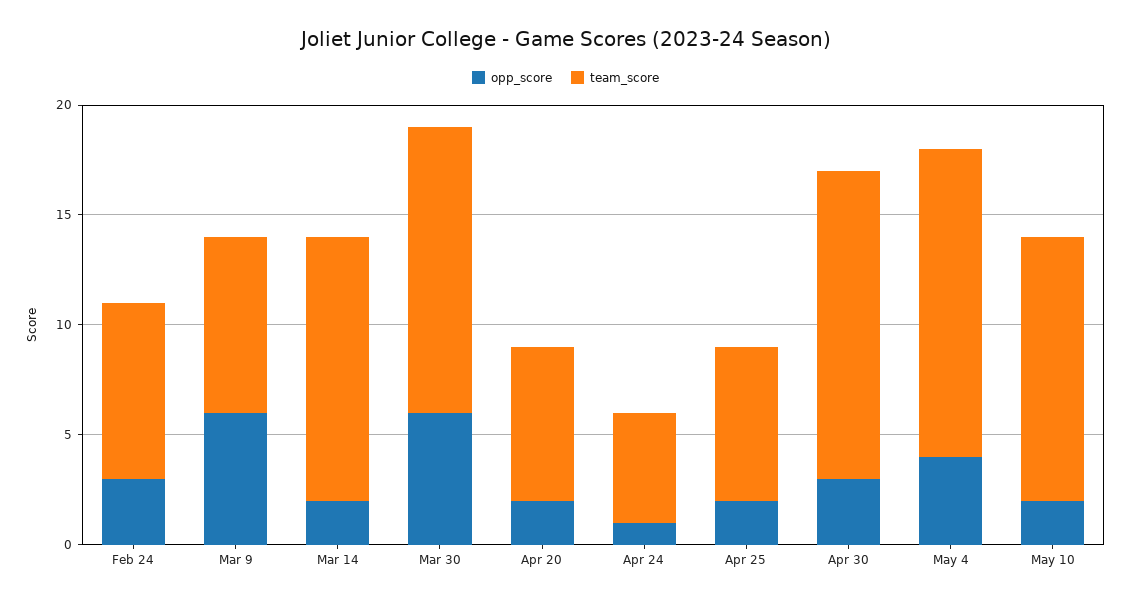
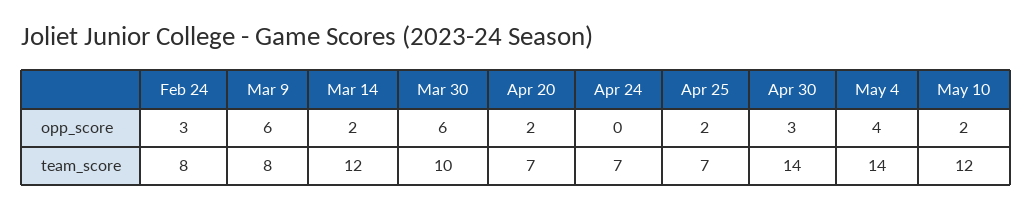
  {
    "opp_score": {
      "Feb 24": 3,
      "Mar 9": 6,
      "Mar 14": 2,
      "Mar 30": 6,
      "Apr 20": 2,
-     "Apr 24": 1,
+     "Apr 24": 0,
      "Apr 25": 2,
      "Apr 30": 3,
      "May 4": 4,
      "May 10": 2
    },
    "team_score": {
      "Feb 24": 8,
      "Mar 9": 8,
      "Mar 14": 12,
-     "Mar 30": 13,
+     "Mar 30": 10,
      "Apr 20": 7,
-     "Apr 24": 5,
+     "Apr 24": 7,
      "Apr 25": 7,
      "Apr 30": 14,
      "May 4": 14,
      "May 10": 12
    }
  }

